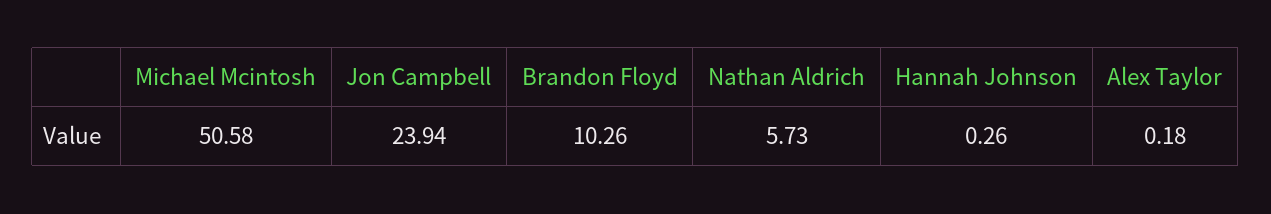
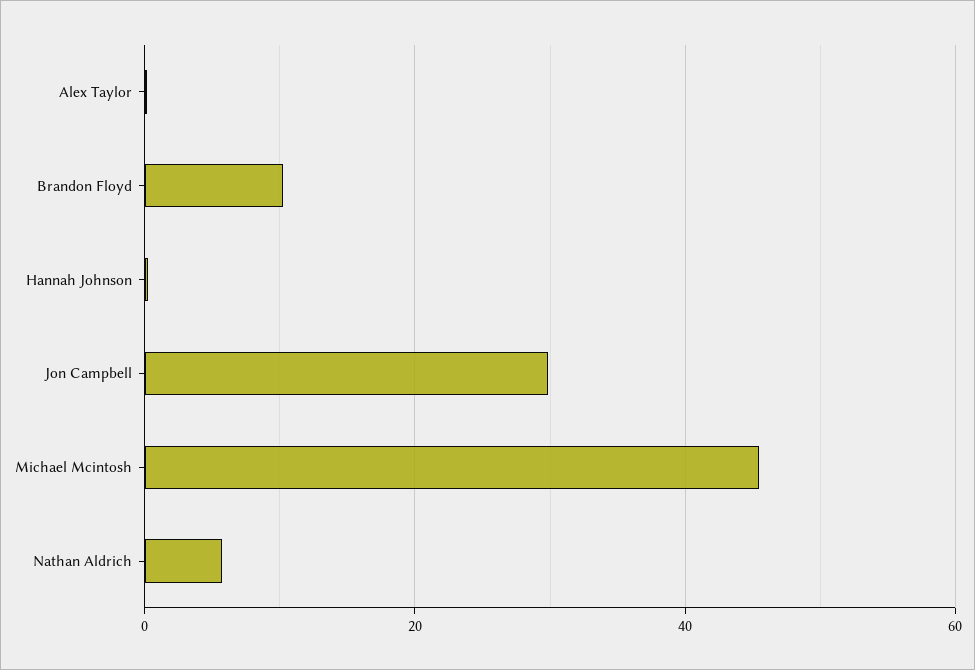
  {
-   "Michael Mcintosh": 50.58,
+   "Michael Mcintosh": 46,
-   "Jon Campbell": 23.94,
+   "Jon Campbell": 30,
    "Brandon Floyd": 10.26,
    "Nathan Aldrich": 5.73,
    "Hannah Johnson": 0.26,
    "Alex Taylor": 0.18
  }

